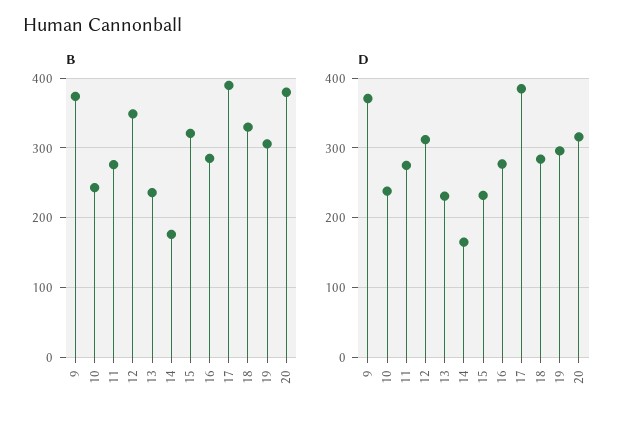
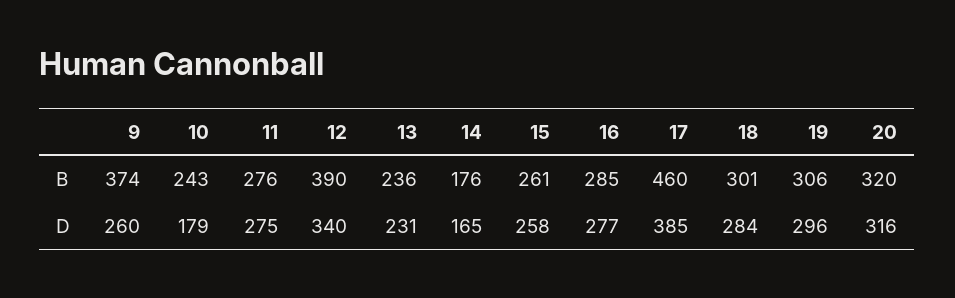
  {
    "B": {
      "9": 374,
      "10": 243,
      "11": 276,
-     "12": 350,
+     "12": 390,
      "13": 236,
      "14": 176,
-     "15": 320,
+     "15": 261,
      "16": 285,
-     "17": 390,
+     "17": 460,
-     "18": 330,
+     "18": 301,
      "19": 306,
-     "20": 380
+     "20": 320
    },
    "D": {
-     "9": 370,
+     "9": 260,
-     "10": 240,
+     "10": 179,
      "11": 275,
-     "12": 310,
+     "12": 340,
      "13": 231,
      "14": 165,
-     "15": 230,
+     "15": 258,
      "16": 277,
      "17": 385,
      "18": 284,
      "19": 296,
      "20": 316
    }
  }

